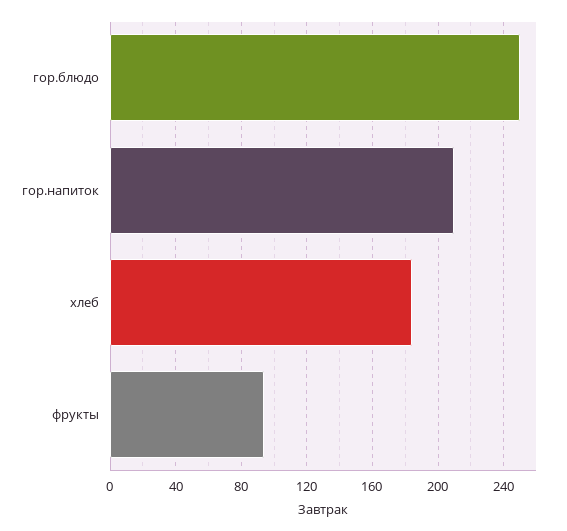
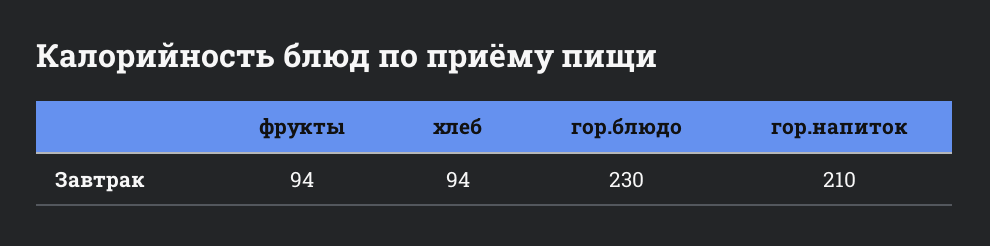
  {
-   "гор.блюдо": 250,
+   "гор.блюдо": 230,
    "гор.напиток": 210,
-   "хлеб": 185,
+   "хлеб": 94,
    "фрукты": 94
  }

